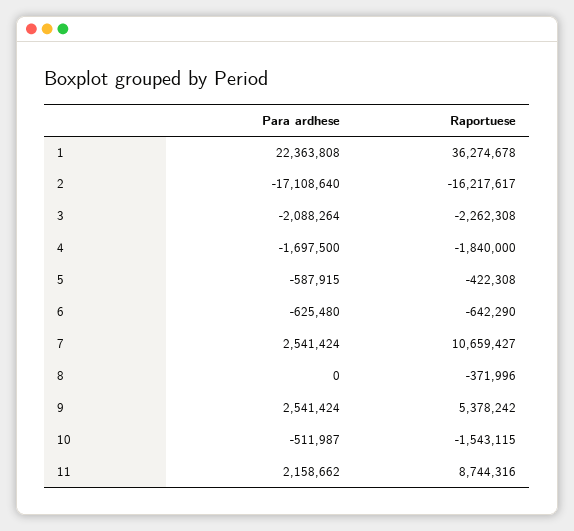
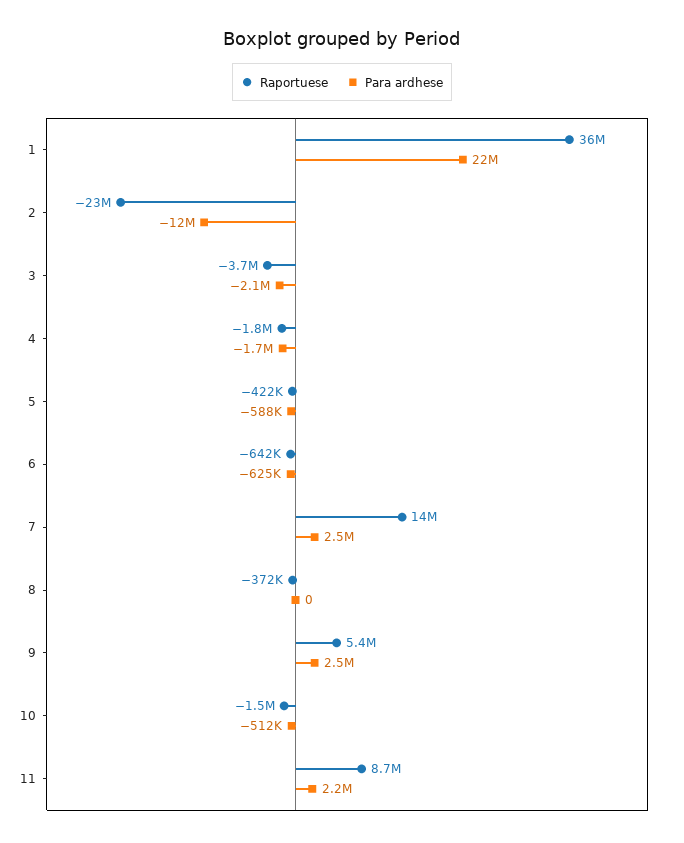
  {
    "Para ardhese": {
      "1": 22363808,
-     "2": -17108640,
+     "2": -12000000,
      "3": -2088264,
      "4": -1697500,
      "5": -587915,
      "6": -625480,
      "7": 2541424,
      "8": 0,
      "9": 2541424,
      "10": -511987,
      "11": 2158662
    },
    "Raportuese": {
      "1": 36274678,
-     "2": -16217617,
+     "2": -23000000,
-     "3": -2262308,
+     "3": -3700000,
      "4": -1840000,
      "5": -422308,
      "6": -642290,
-     "7": 10659427,
+     "7": 14000000,
      "8": -371996,
      "9": 5378242,
      "10": -1543115,
      "11": 8744316
    }
  }

